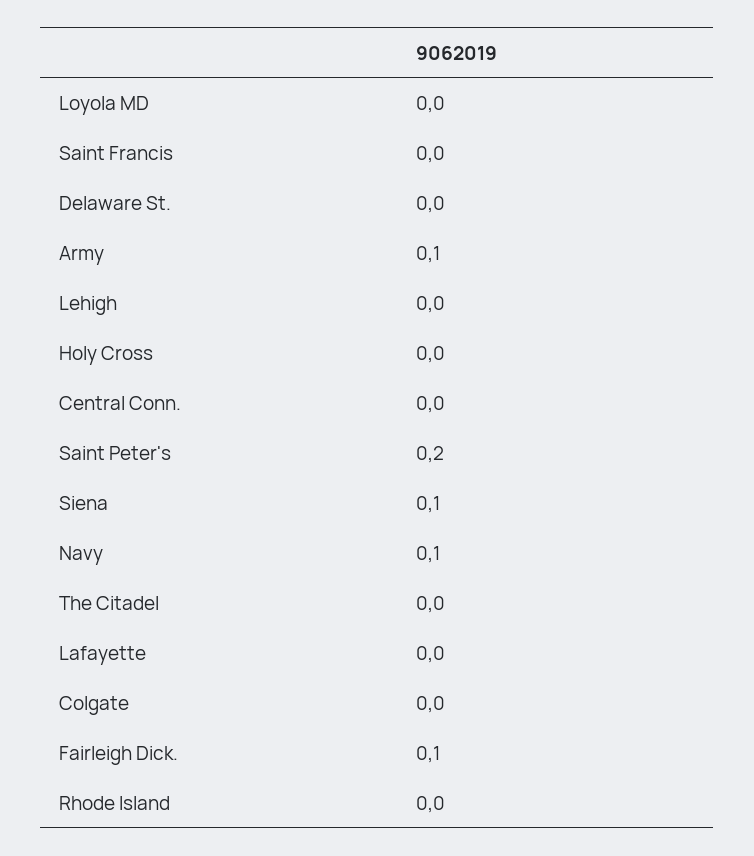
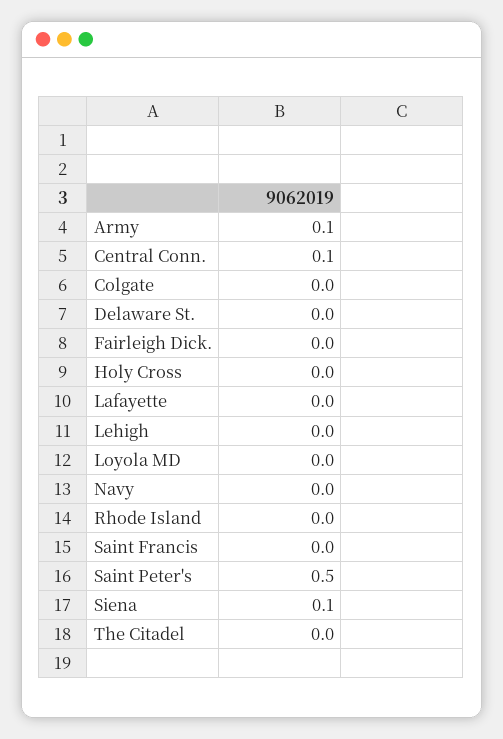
  {
    "Loyola MD": 0,
    "Saint Francis": 0,
    "Delaware St.": 0,
    "Army": 0.1,
    "Lehigh": 0,
    "Holy Cross": 0,
-   "Central Conn.": 0,
+   "Central Conn.": 0.1,
-   "Saint Peter's": 0.2,
+   "Saint Peter's": 0.5,
    "Siena": 0.1,
-   "Navy": 0.1,
+   "Navy": 0,
    "The Citadel": 0,
    "Lafayette": 0,
    "Colgate": 0,
-   "Fairleigh Dick.": 0.1,
+   "Fairleigh Dick.": 0,
    "Rhode Island": 0
  }

